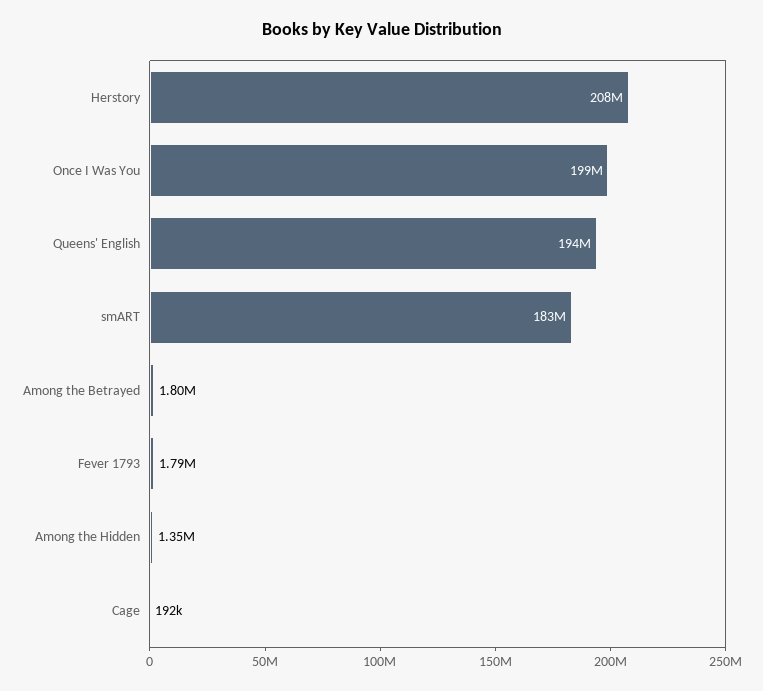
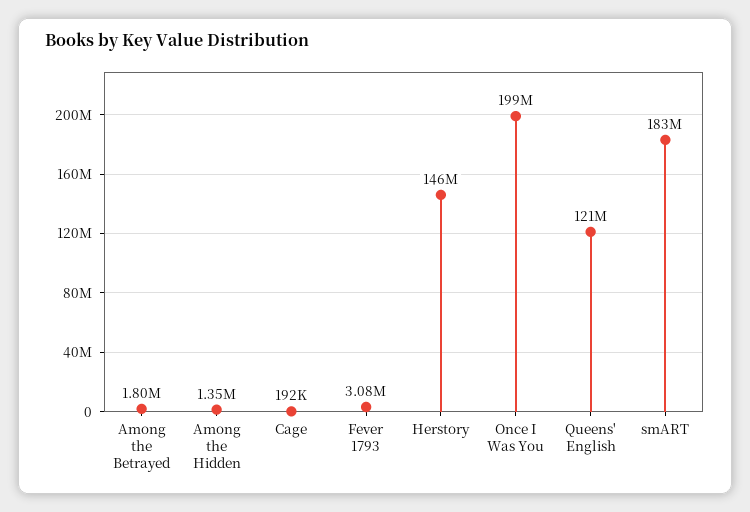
  {
-   "Herstory": 208000000,
+   "Herstory": 146000000,
    "Once I Was You": 199000000,
-   "Queens' English": 194000000,
+   "Queens' English": 121000000,
    "smART": 183000000,
    "Among the Betrayed": 1800000,
-   "Fever 1793": 1790000,
+   "Fever 1793": 3080000,
    "Among the Hidden": 1350000,
    "Cage": 192000
  }

